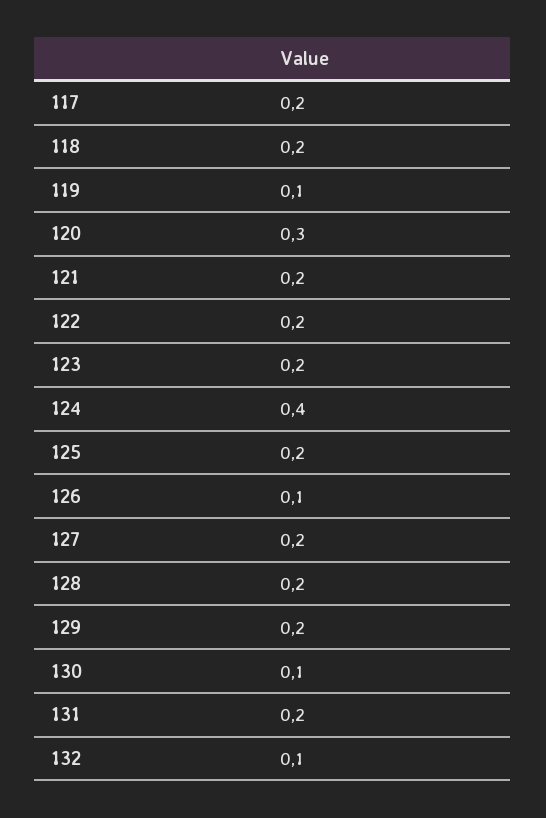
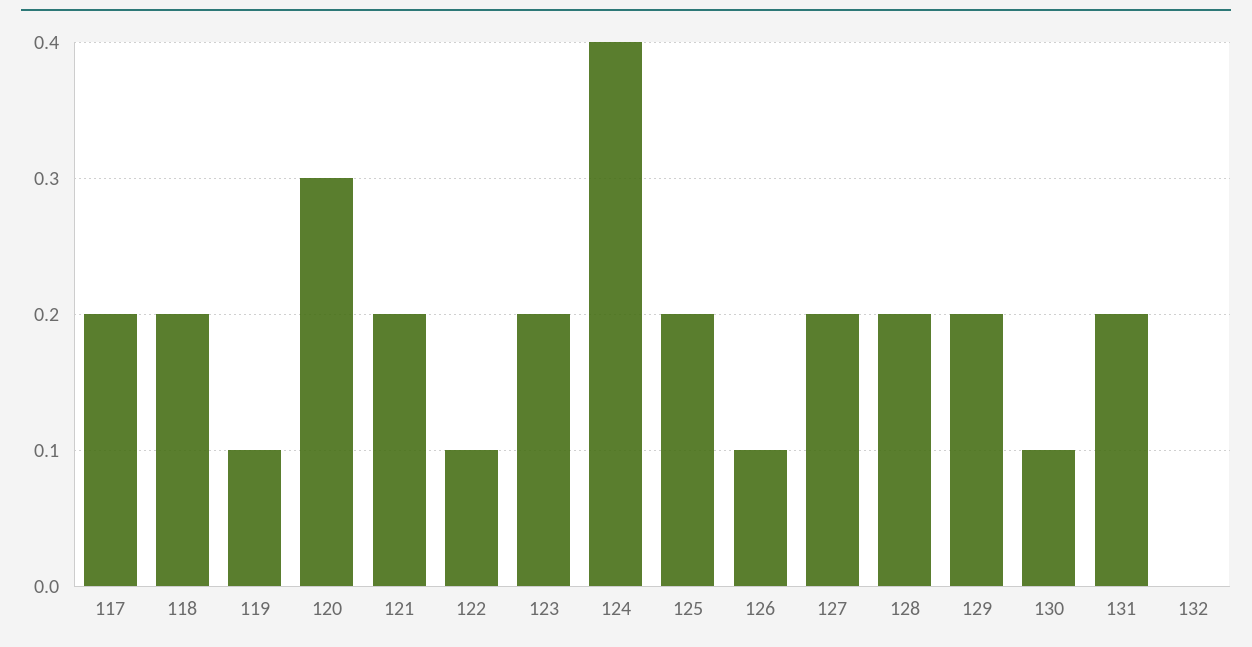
  {
    "117": 0.2,
    "118": 0.2,
    "119": 0.1,
    "120": 0.3,
    "121": 0.2,
-   "122": 0.2,
+   "122": 0.1,
    "123": 0.2,
    "124": 0.4,
    "125": 0.2,
    "126": 0.1,
    "127": 0.2,
    "128": 0.2,
    "129": 0.2,
    "130": 0.1,
    "131": 0.2,
-   "132": 0.1
+   "132": 0
  }

